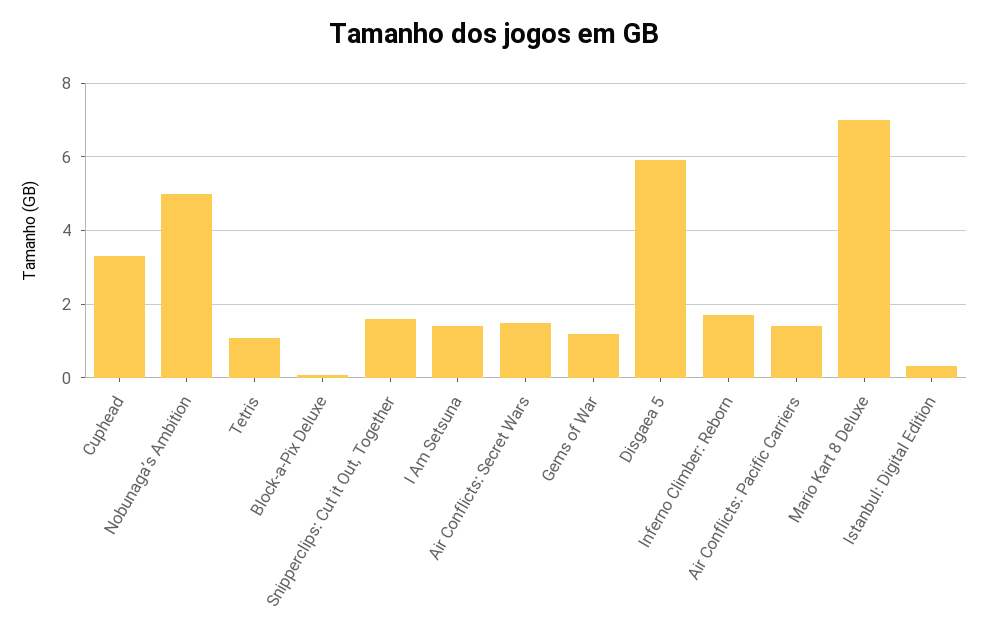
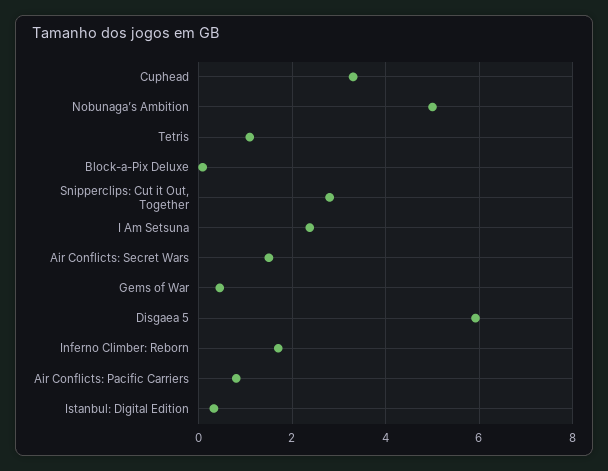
  {
    "Cuphead": 3.4,
    "Nobunaga’s Ambition": 5,
    "Tetris": 1,
    "Block-a-Pix Deluxe": 0,
-   "Snipperclips: Cut it Out, Together": 1.6,
+   "Snipperclips: Cut it Out, Together": 2.8,
-   "I Am Setsuna": 1.4,
+   "I Am Setsuna": 2.4,
    "Air Conflicts: Secret Wars": 1.6,
-   "Gems of War": 1.2,
+   "Gems of War": 0.4,
    "Disgaea 5": 6,
    "Inferno Climber: Reborn": 1.8,
-   "Air Conflicts: Pacific Carriers": 1.4,
+   "Air Conflicts: Pacific Carriers": 0.8,
-   "Mario Kart 8 Deluxe": 7,
    "Istanbul: Digital Edition": 0.4
  }

